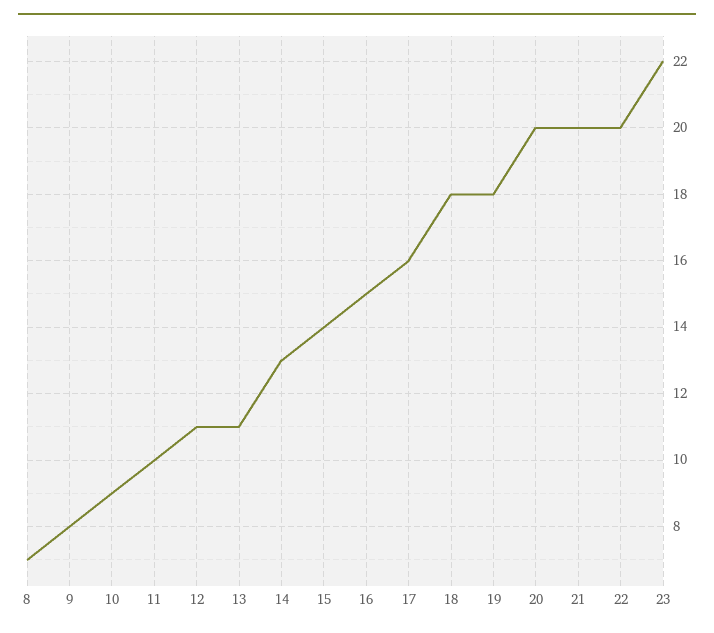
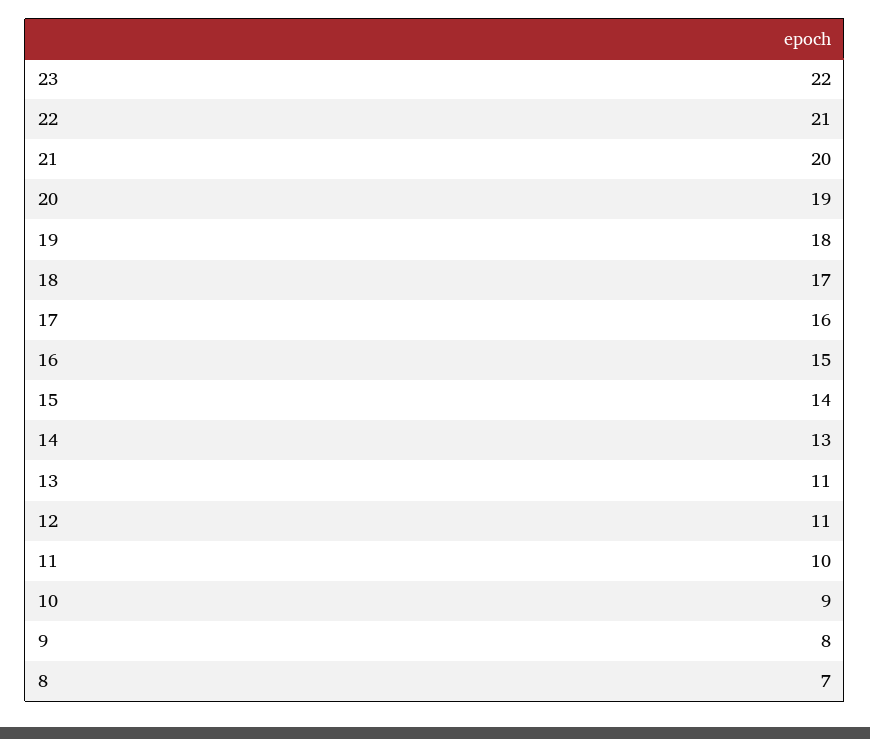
  {
    "8": 7,
    "9": 8,
    "10": 9,
    "11": 10,
    "12": 11,
    "13": 11,
    "14": 13,
    "15": 14,
    "16": 15,
    "17": 16,
-   "18": 18,
+   "18": 17,
    "19": 18,
-   "20": 20,
+   "20": 19,
    "21": 20,
-   "22": 20,
+   "22": 21,
    "23": 22
  }

